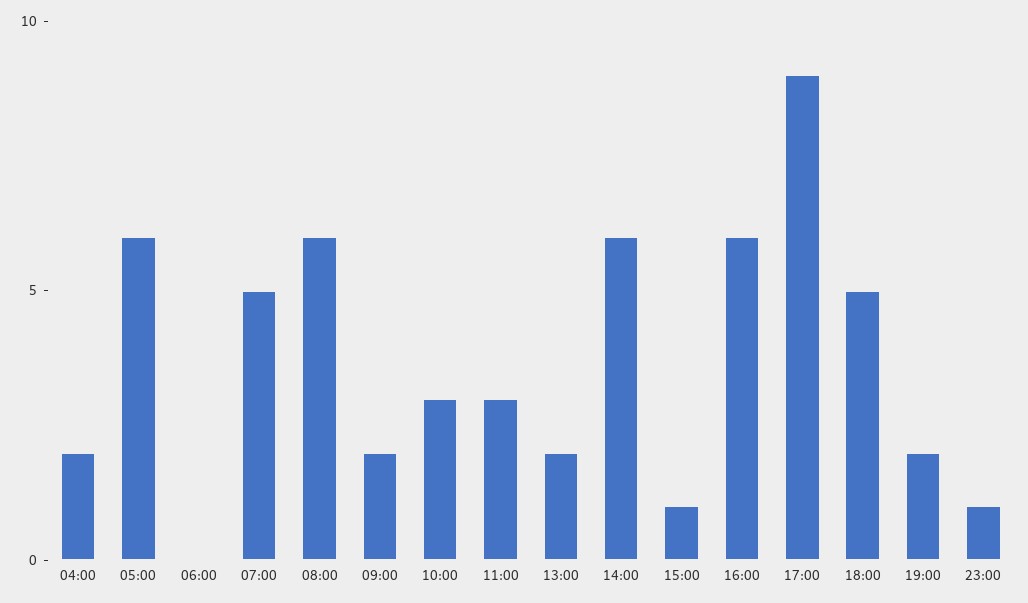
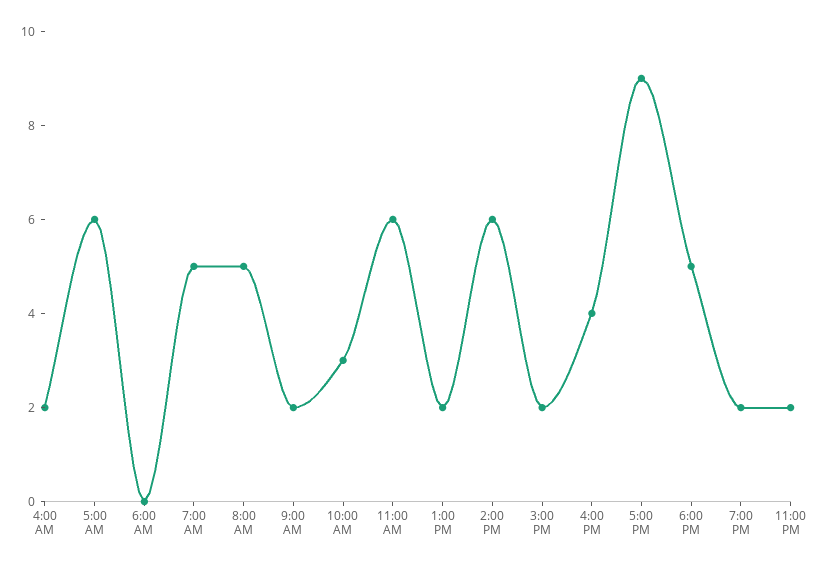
  {
    "04:00": 2,
    "05:00": 6,
    "06:00": 0,
    "07:00": 5,
-   "08:00": 6,
+   "08:00": 5,
    "09:00": 2,
    "10:00": 3,
-   "11:00": 3,
+   "11:00": 6,
    "13:00": 2,
    "14:00": 6,
-   "15:00": 1,
+   "15:00": 2,
-   "16:00": 6,
+   "16:00": 4,
    "17:00": 9,
    "18:00": 5,
    "19:00": 2,
-   "23:00": 1
+   "23:00": 2
  }

